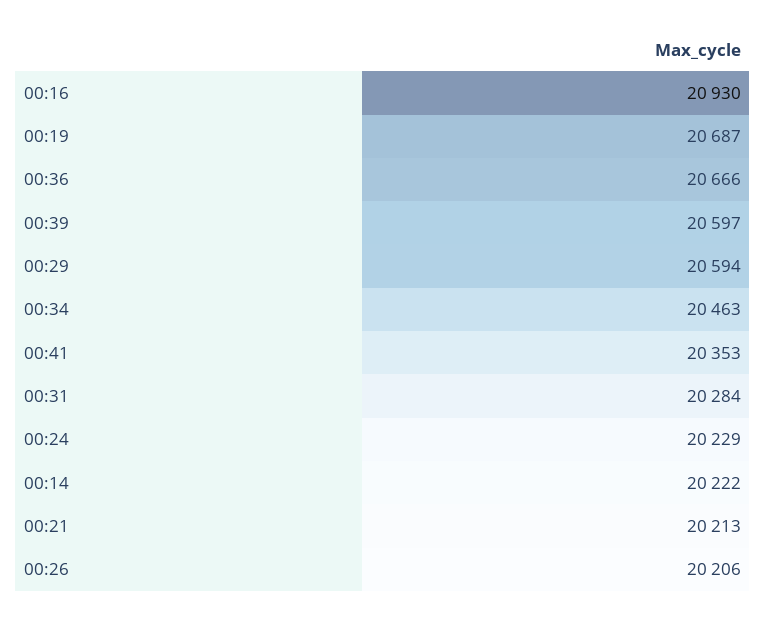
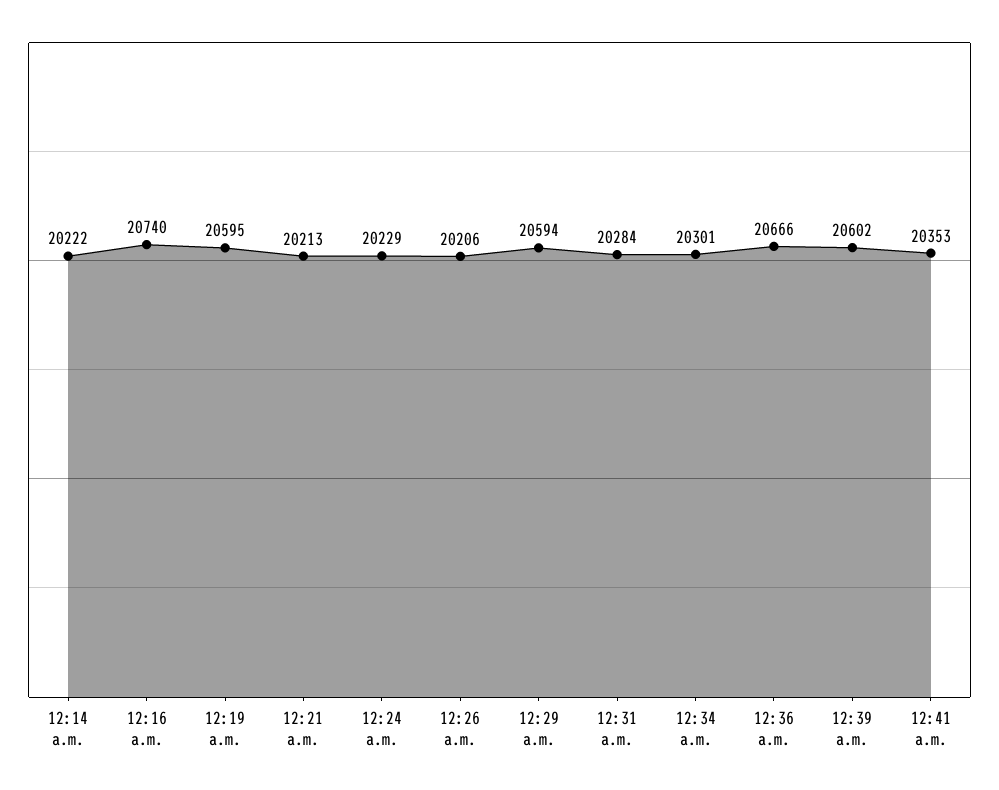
  {
-   "00:16": 20930,
+   "00:16": 20740,
-   "00:19": 20687,
+   "00:19": 20595,
    "00:36": 20666,
-   "00:39": 20597,
+   "00:39": 20602,
    "00:29": 20594,
-   "00:34": 20463,
+   "00:34": 20301,
    "00:41": 20353,
    "00:31": 20284,
    "00:24": 20229,
    "00:14": 20222,
    "00:21": 20213,
    "00:26": 20206
  }

